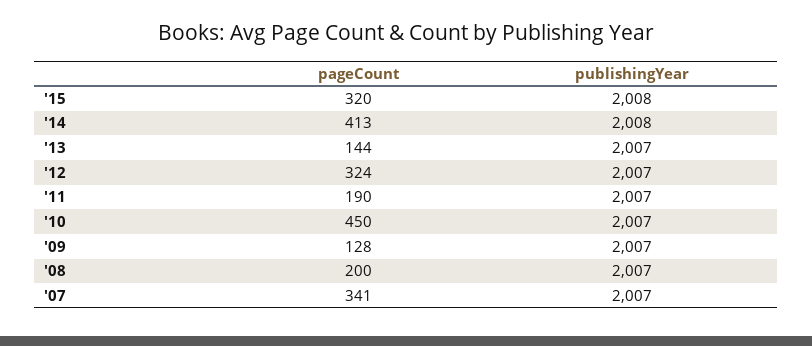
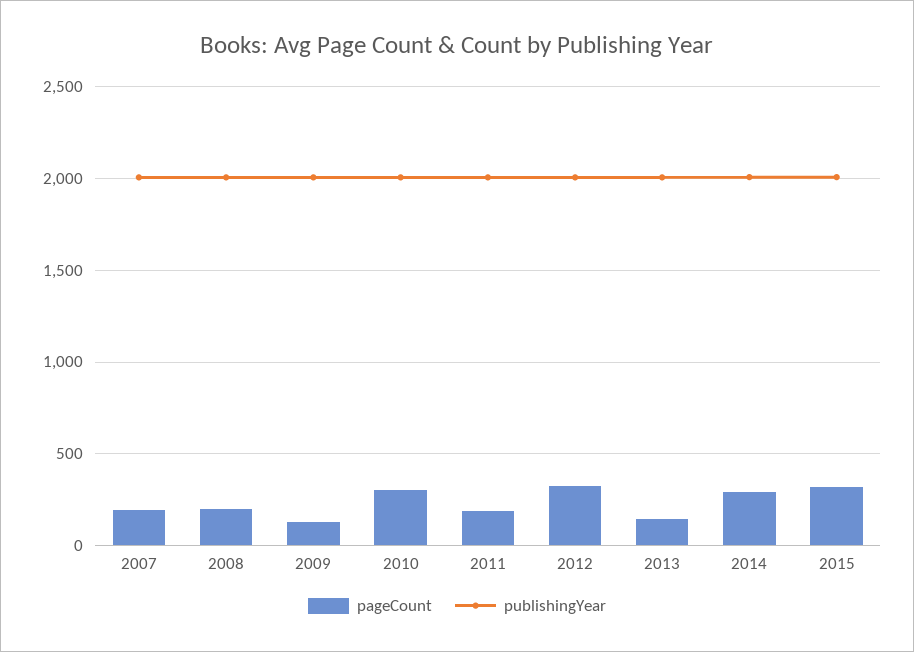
  {
    "pageCount": {
      "'15": 320,
-     "'14": 413,
+     "'14": 300,
      "'13": 144,
      "'12": 324,
      "'11": 190,
-     "'10": 450,
+     "'10": 300,
      "'09": 128,
      "'08": 200,
-     "'07": 341
+     "'07": 200
    },
    "publishingYear": {
      "'15": 2008,
      "'14": 2008,
      "'13": 2007,
      "'12": 2007,
      "'11": 2007,
      "'10": 2007,
      "'09": 2007,
      "'08": 2007,
      "'07": 2007
    }
  }

